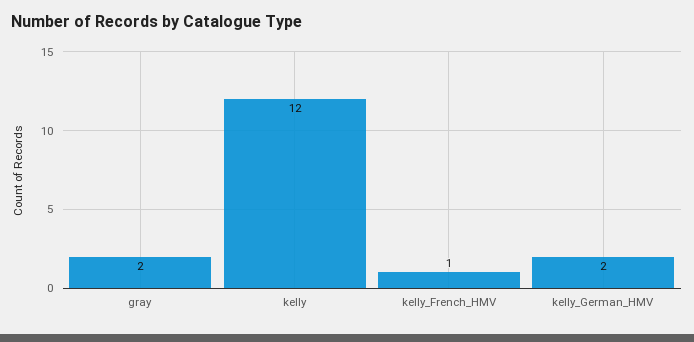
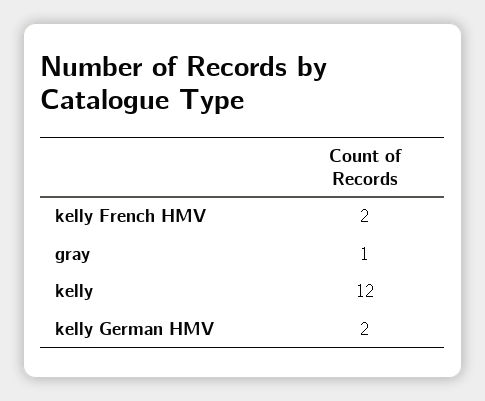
  {
-   "gray": 2,
+   "gray": 1,
    "kelly": 12,
-   "kelly_French_HMV": 1,
+   "kelly_French_HMV": 2,
    "kelly_German_HMV": 2
  }

